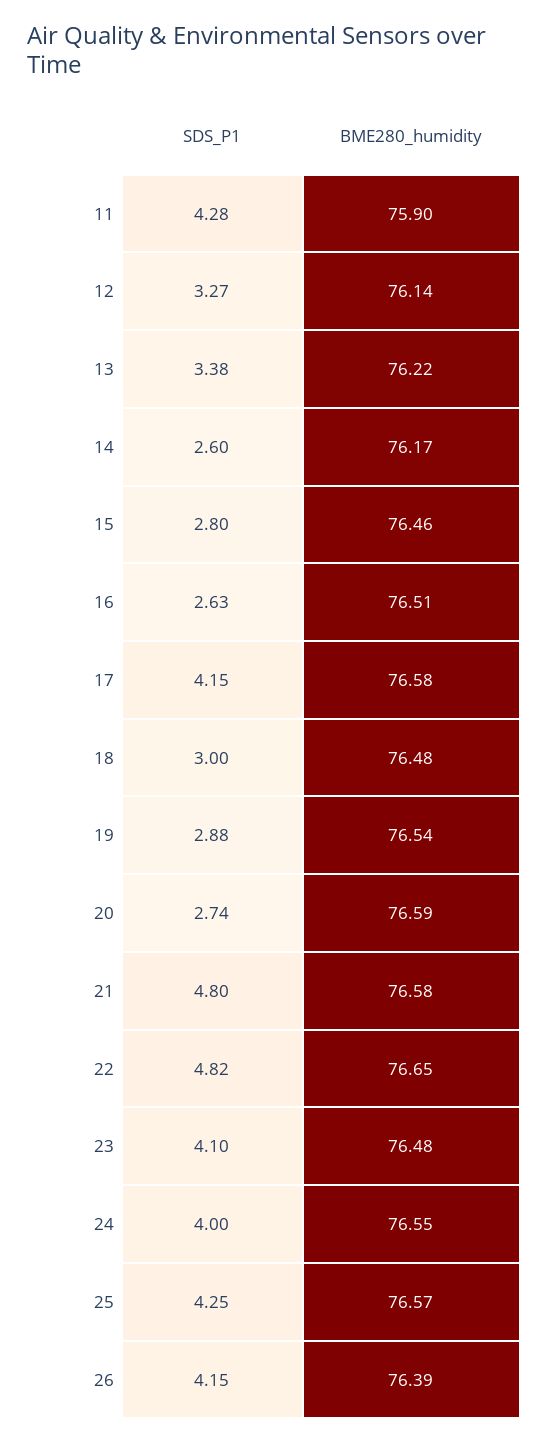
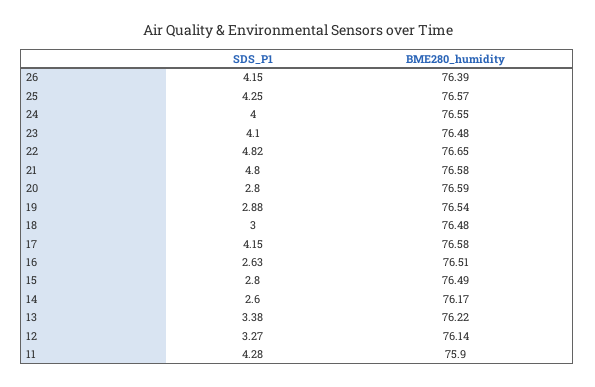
  {
    "SDS_P1": {
      "11": 4.28,
      "12": 3.27,
      "13": 3.38,
      "14": 2.6,
      "15": 2.8,
      "16": 2.63,
      "17": 4.15,
      "18": 3,
      "19": 2.88,
-     "20": 2.74,
+     "20": 2.8,
      "21": 4.8,
      "22": 4.82,
      "23": 4.1,
      "24": 4,
      "25": 4.25,
      "26": 4.15
    },
    "BME280_humidity": {
      "11": 75.9,
      "12": 76.14,
      "13": 76.22,
      "14": 76.17,
-     "15": 76.46,
+     "15": 76.49,
      "16": 76.51,
      "17": 76.58,
      "18": 76.48,
      "19": 76.54,
      "20": 76.59,
      "21": 76.58,
      "22": 76.65,
      "23": 76.48,
      "24": 76.55,
      "25": 76.57,
      "26": 76.39
    }
  }

